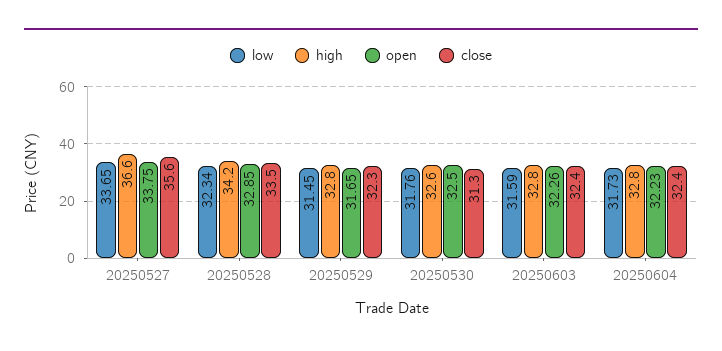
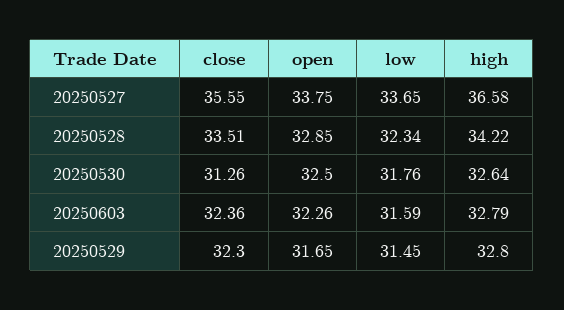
  {
    "low": {
      "20250527": 33.65,
      "20250528": 32.34,
      "20250529": 31.45,
      "20250530": 31.76,
-     "20250603": 31.59,
+     "20250603": 31.59
-     "20250604": 31.73
    },
    "high": {
      "20250527": 36.58,
      "20250528": 34.22,
      "20250529": 32.8,
      "20250530": 32.64,
-     "20250603": 32.79,
+     "20250603": 32.79
-     "20250604": 32.8
    },
    "open": {
      "20250527": 33.75,
      "20250528": 32.85,
      "20250529": 31.65,
      "20250530": 32.5,
-     "20250603": 32.26,
+     "20250603": 32.26
-     "20250604": 32.23
    },
    "close": {
      "20250527": 35.55,
      "20250528": 33.51,
      "20250529": 32.3,
      "20250530": 31.26,
-     "20250603": 32.36,
+     "20250603": 32.36
-     "20250604": 32.4
    }
  }

